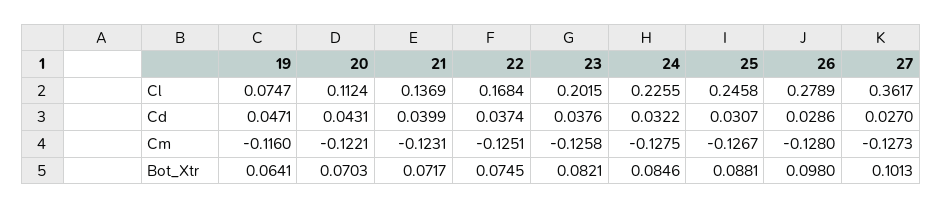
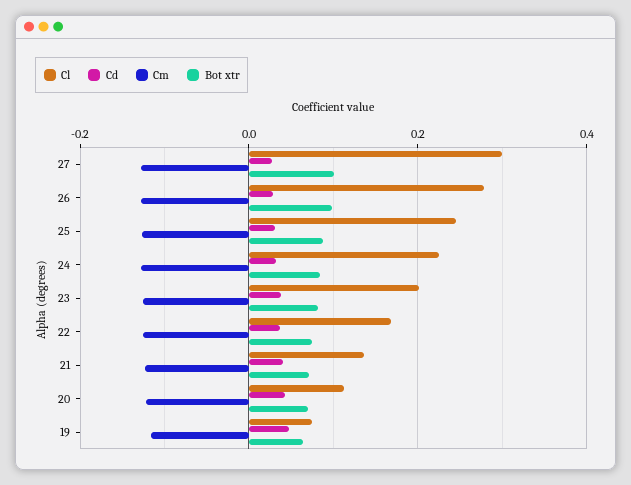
  {
    "Cl": {
      "19": 0.0747,
      "20": 0.1124,
      "21": 0.1369,
      "22": 0.1684,
      "23": 0.2015,
      "24": 0.2255,
      "25": 0.2458,
      "26": 0.2789,
-     "27": 0.3617
+     "27": 0.3
    },
    "Cd": {
      "19": 0.0471,
      "20": 0.0431,
      "21": 0.0399,
      "22": 0.0374,
      "23": 0.0376,
      "24": 0.0322,
      "25": 0.0307,
      "26": 0.0286,
      "27": 0.027
    },
    "Cm": {
      "19": -0.116,
      "20": -0.1221,
      "21": -0.1231,
      "22": -0.1251,
      "23": -0.1258,
      "24": -0.1275,
      "25": -0.1267,
      "26": -0.128,
      "27": -0.1273
    },
    "Bot_Xtr": {
      "19": 0.0641,
      "20": 0.0703,
      "21": 0.0717,
      "22": 0.0745,
      "23": 0.0821,
      "24": 0.0846,
      "25": 0.0881,
      "26": 0.098,
      "27": 0.1013
    }
  }

